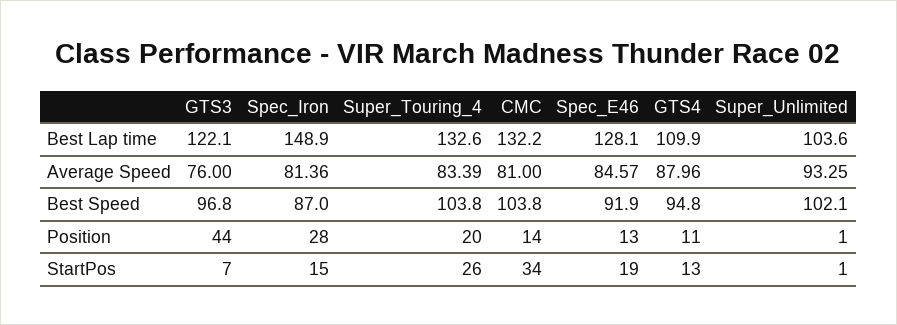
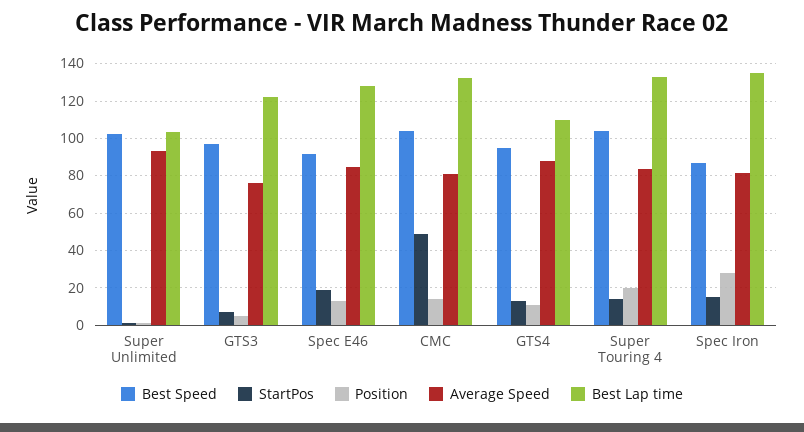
  {
    "Best Lap time": {
      "GTS3": 122.1,
-     "Spec_Iron": 148.9,
+     "Spec_Iron": 135,
      "Super_Touring_4": 132.6,
      "CMC": 132.2,
      "Spec_E46": 128.1,
      "GTS4": 109.9,
      "Super_Unlimited": 103.6
    },
    "Average Speed": {
      "GTS3": 76,
      "Spec_Iron": 81.36,
      "Super_Touring_4": 83.39,
      "CMC": 81,
      "Spec_E46": 84.57,
      "GTS4": 87.96,
      "Super_Unlimited": 93.25
    },
    "Best Speed": {
      "GTS3": 96.8,
      "Spec_Iron": 87,
      "Super_Touring_4": 103.8,
      "CMC": 103.8,
      "Spec_E46": 91.9,
      "GTS4": 94.8,
      "Super_Unlimited": 102.1
    },
    "Position": {
-     "GTS3": 44,
+     "GTS3": 5,
      "Spec_Iron": 28,
      "Super_Touring_4": 20,
      "CMC": 14,
      "Spec_E46": 13,
      "GTS4": 11,
      "Super_Unlimited": 1
    },
    "StartPos": {
      "GTS3": 7,
      "Spec_Iron": 15,
-     "Super_Touring_4": 26,
+     "Super_Touring_4": 15,
-     "CMC": 34,
+     "CMC": 50,
      "Spec_E46": 19,
      "GTS4": 13,
      "Super_Unlimited": 1
    }
  }

